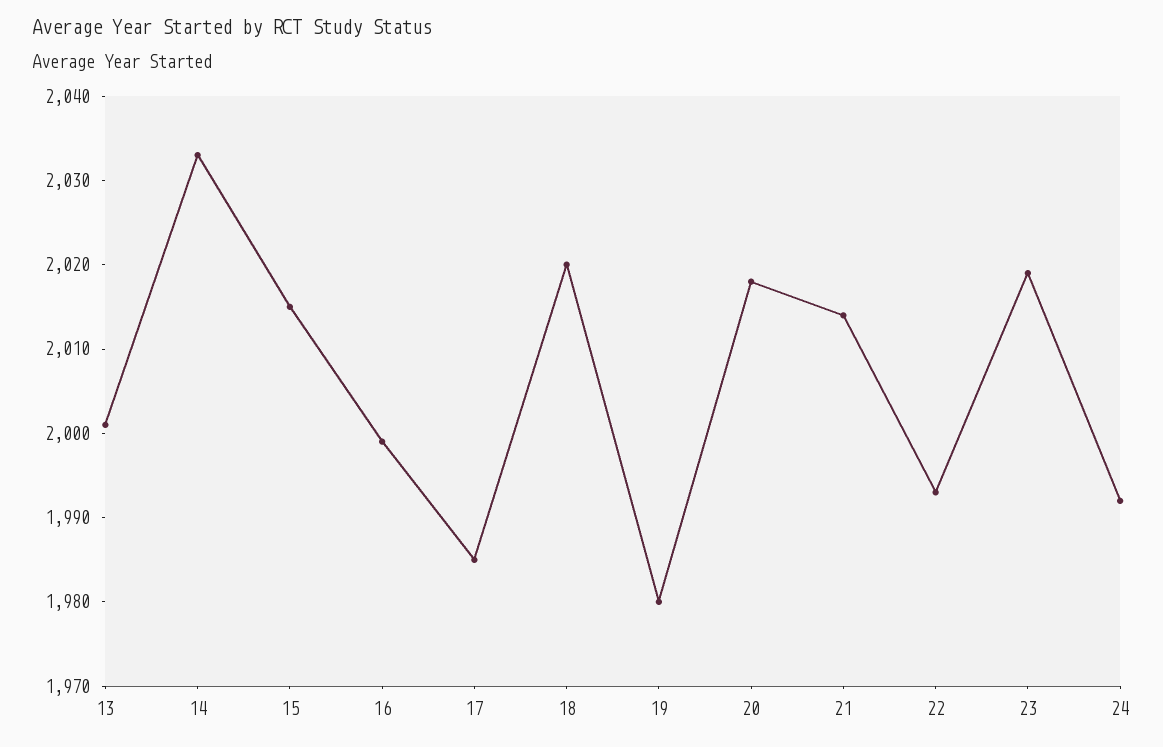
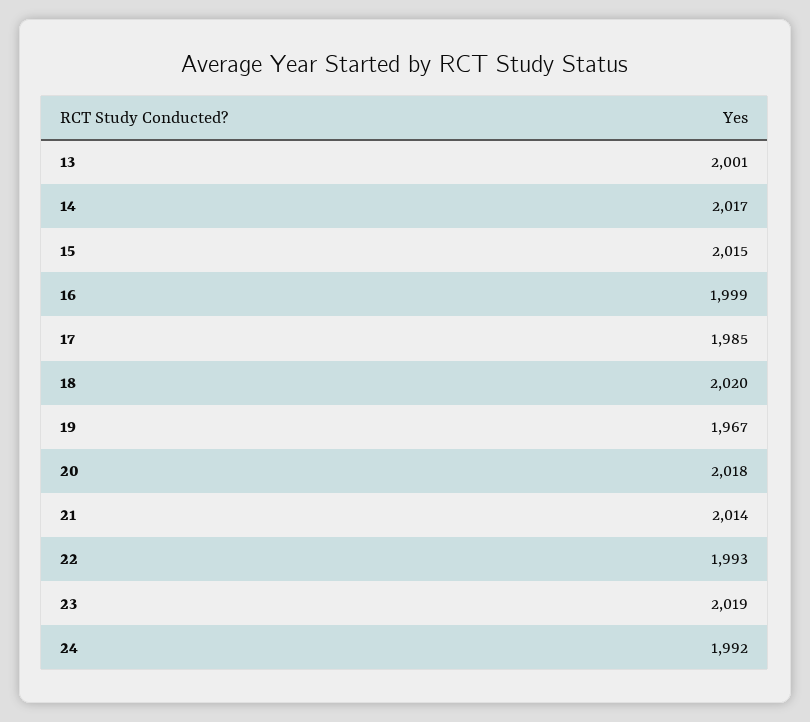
  {
    "13": 2001,
-   "14": 2033,
+   "14": 2017,
    "15": 2015,
    "16": 1999,
    "17": 1985,
    "18": 2020,
-   "19": 1980,
+   "19": 1967,
    "20": 2018,
    "21": 2014,
    "22": 1993,
    "23": 2019,
    "24": 1992
  }

